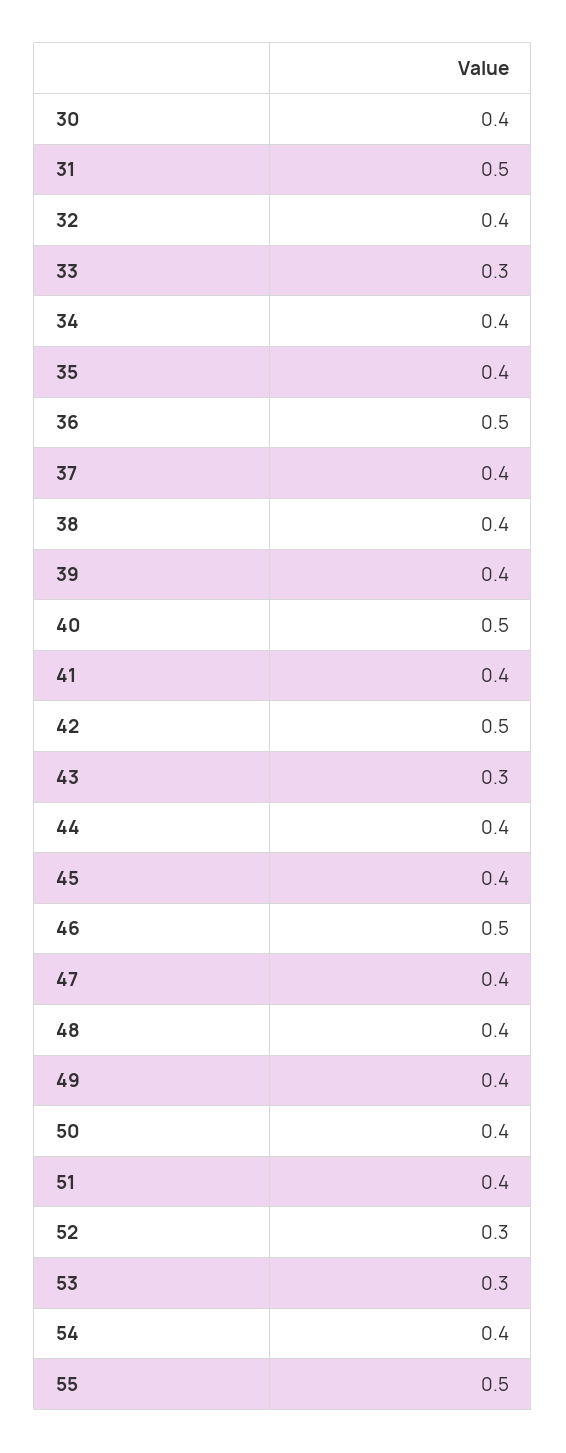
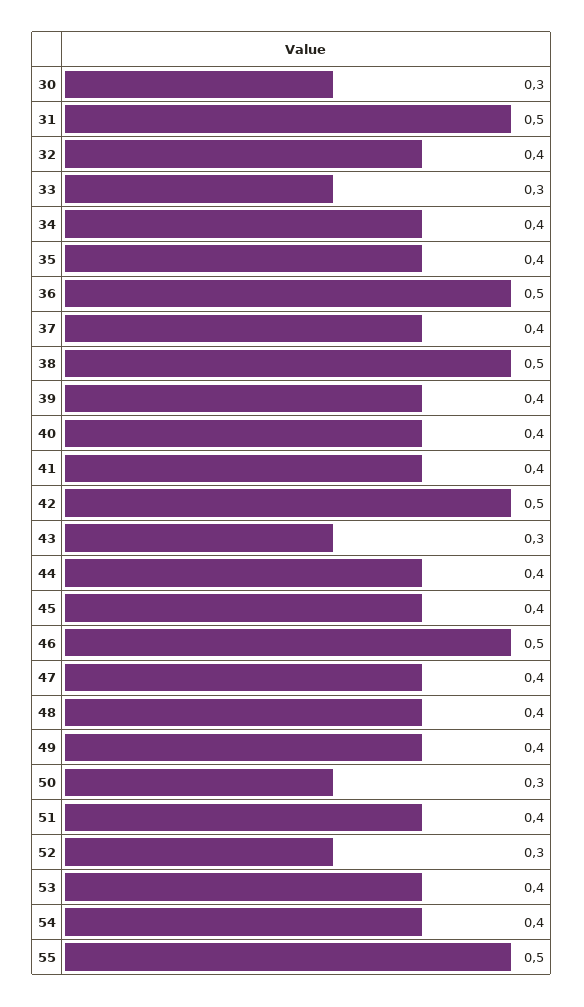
  {
-   "30": 0.4,
+   "30": 0.3,
    "31": 0.5,
    "32": 0.4,
    "33": 0.3,
    "34": 0.4,
    "35": 0.4,
    "36": 0.5,
    "37": 0.4,
-   "38": 0.4,
+   "38": 0.5,
    "39": 0.4,
-   "40": 0.5,
+   "40": 0.4,
    "41": 0.4,
    "42": 0.5,
    "43": 0.3,
    "44": 0.4,
    "45": 0.4,
    "46": 0.5,
    "47": 0.4,
    "48": 0.4,
    "49": 0.4,
-   "50": 0.4,
+   "50": 0.3,
    "51": 0.4,
    "52": 0.3,
-   "53": 0.3,
+   "53": 0.4,
    "54": 0.4,
    "55": 0.5
  }

